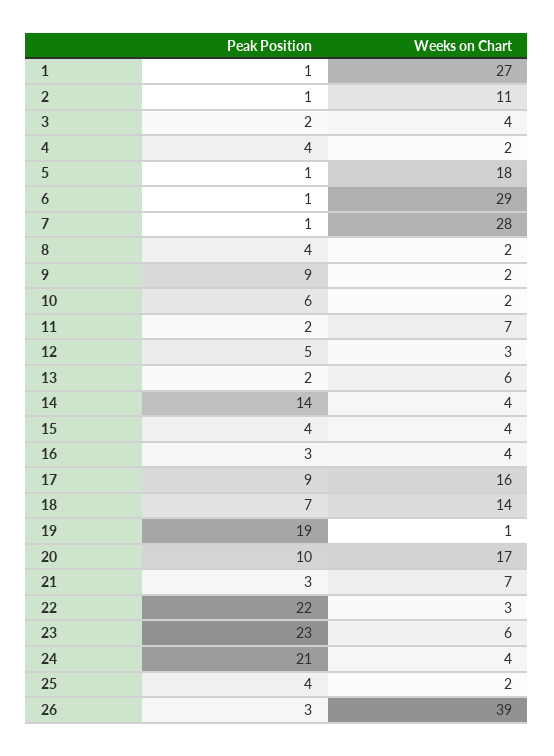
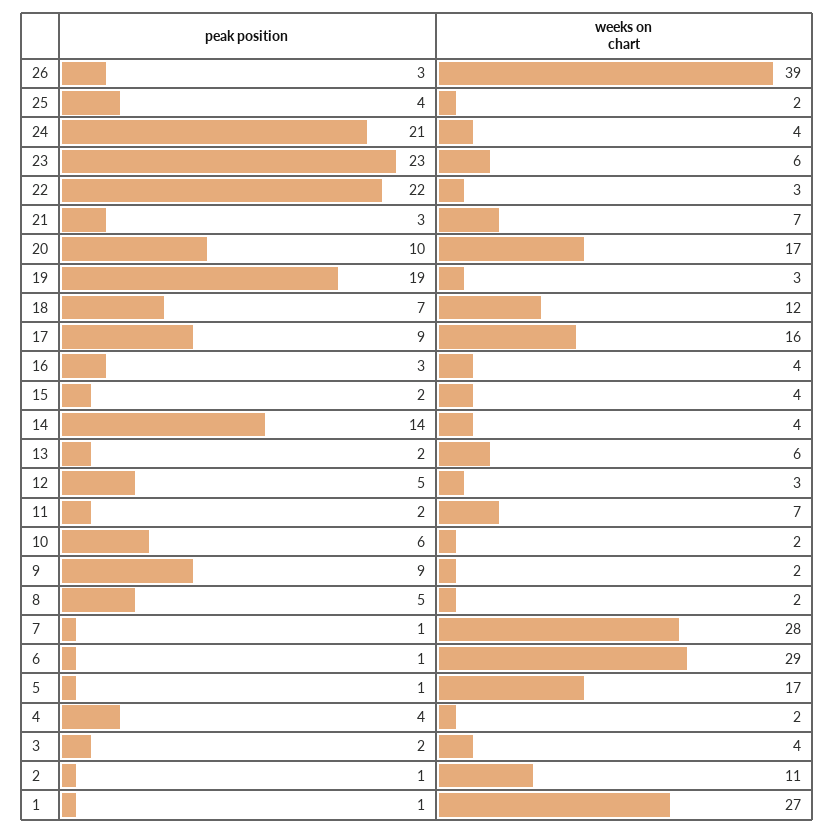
  {
    "Peak Position": {
      "1": 1,
      "2": 1,
      "3": 2,
      "4": 4,
      "5": 1,
      "6": 1,
      "7": 1,
-     "8": 4,
+     "8": 5,
      "9": 9,
      "10": 6,
      "11": 2,
      "12": 5,
      "13": 2,
      "14": 14,
-     "15": 4,
+     "15": 2,
      "16": 3,
      "17": 9,
      "18": 7,
      "19": 19,
      "20": 10,
      "21": 3,
      "22": 22,
      "23": 23,
      "24": 21,
      "25": 4,
      "26": 3
    },
    "Weeks on Chart": {
      "1": 27,
      "2": 11,
      "3": 4,
      "4": 2,
-     "5": 18,
+     "5": 17,
      "6": 29,
      "7": 28,
      "8": 2,
      "9": 2,
      "10": 2,
      "11": 7,
      "12": 3,
      "13": 6,
      "14": 4,
      "15": 4,
      "16": 4,
      "17": 16,
-     "18": 14,
+     "18": 12,
-     "19": 1,
+     "19": 3,
      "20": 17,
      "21": 7,
      "22": 3,
      "23": 6,
      "24": 4,
      "25": 2,
      "26": 39
    }
  }

